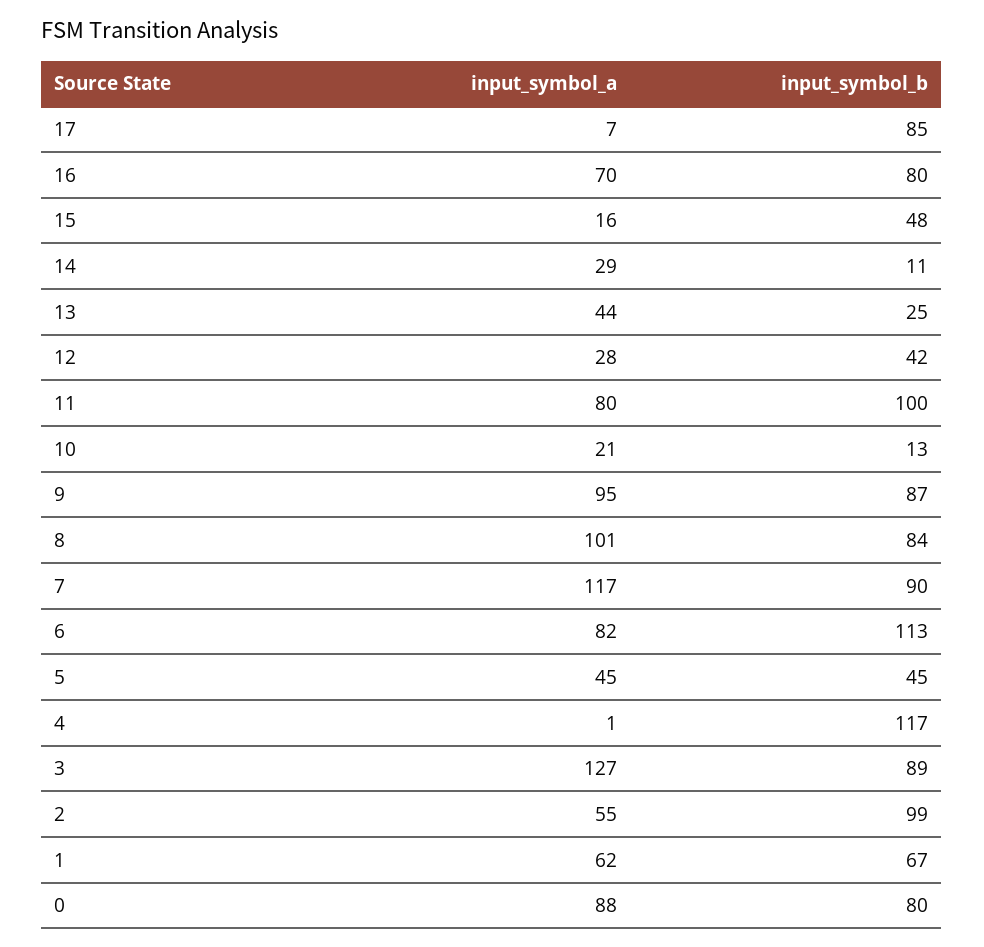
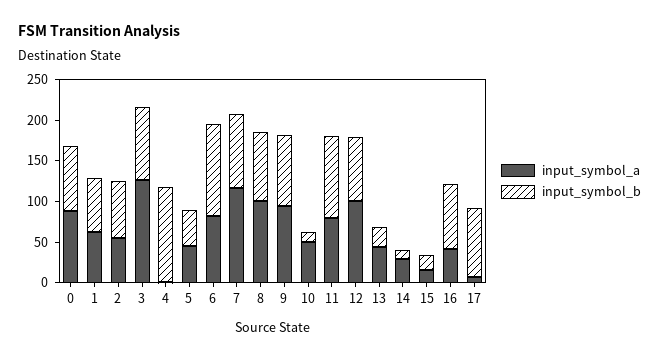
  {
    "input_symbol_a": {
      "17": 7,
-     "16": 70,
+     "16": 40,
      "15": 16,
      "14": 29,
      "13": 44,
-     "12": 28,
+     "12": 100,
      "11": 80,
-     "10": 21,
+     "10": 50,
      "9": 95,
      "8": 101,
      "7": 117,
      "6": 82,
      "5": 45,
      "4": 1,
      "3": 127,
      "2": 55,
      "1": 62,
      "0": 88
    },
    "input_symbol_b": {
      "17": 85,
      "16": 80,
-     "15": 48,
+     "15": 20,
      "14": 11,
      "13": 25,
-     "12": 42,
+     "12": 80,
      "11": 100,
      "10": 13,
      "9": 87,
      "8": 84,
      "7": 90,
      "6": 113,
      "5": 45,
      "4": 117,
      "3": 89,
-     "2": 99,
+     "2": 70,
      "1": 67,
      "0": 80
    }
  }

